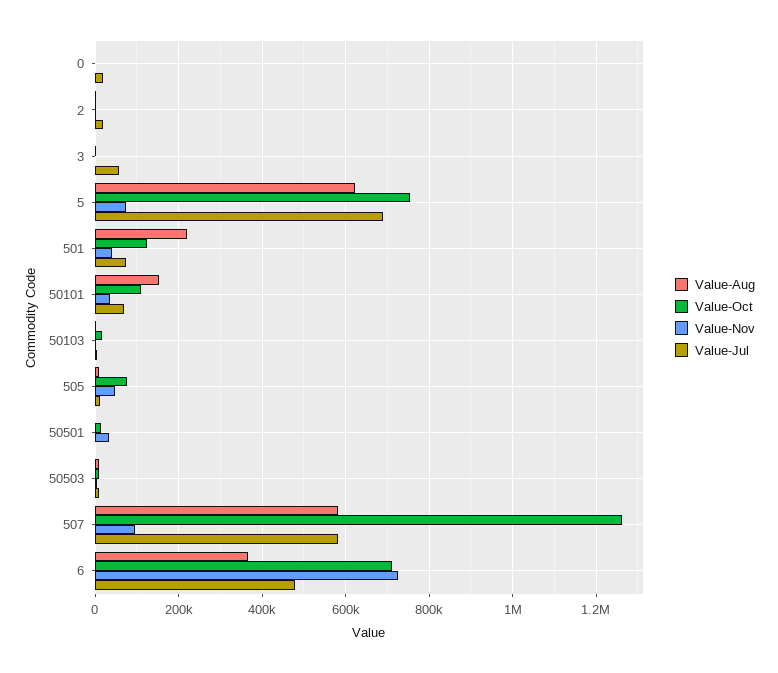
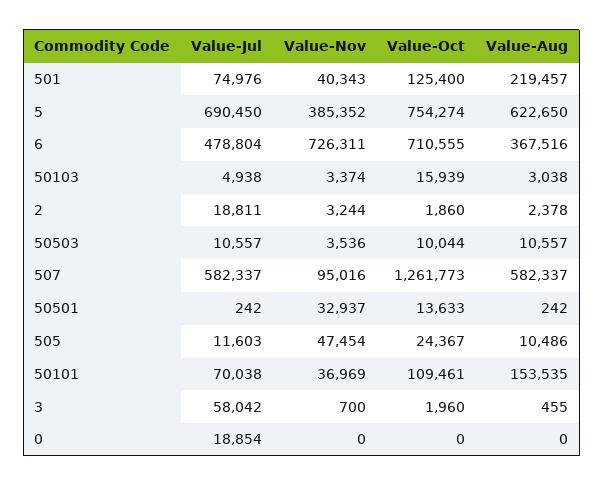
  {
    "Value-Aug": {
      "0": 0,
      "2": 2378,
      "3": 455,
      "5": 622650,
      "501": 219457,
      "50101": 153535,
      "50103": 3038,
      "505": 10486,
      "50501": 242,
      "50503": 10557,
      "507": 582337,
      "6": 367516
    },
    "Value-Oct": {
      "0": 0,
      "2": 1860,
      "3": 1960,
      "5": 754274,
      "501": 125400,
      "50101": 109461,
      "50103": 15939,
-     "505": 80000,
+     "505": 24367,
      "50501": 13633,
      "50503": 10044,
      "507": 1261773,
      "6": 710555
    },
    "Value-Nov": {
      "0": 0,
      "2": 3244,
      "3": 700,
-     "5": 80000,
+     "5": 385352,
      "501": 40343,
      "50101": 36969,
      "50103": 3374,
      "505": 47454,
      "50501": 32937,
      "50503": 3536,
      "507": 95016,
      "6": 726311
    },
    "Value-Jul": {
      "0": 18854,
      "2": 18811,
      "3": 58042,
      "5": 690450,
      "501": 74976,
      "50101": 70038,
      "50103": 4938,
      "505": 11603,
      "50501": 242,
      "50503": 10557,
      "507": 582337,
      "6": 478804
    }
  }

